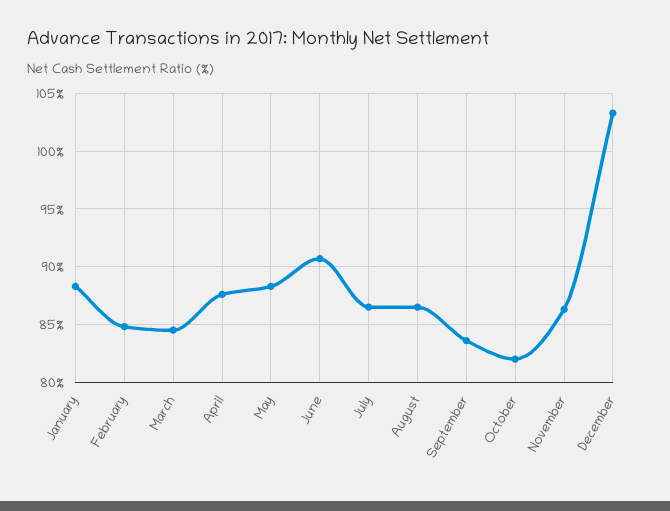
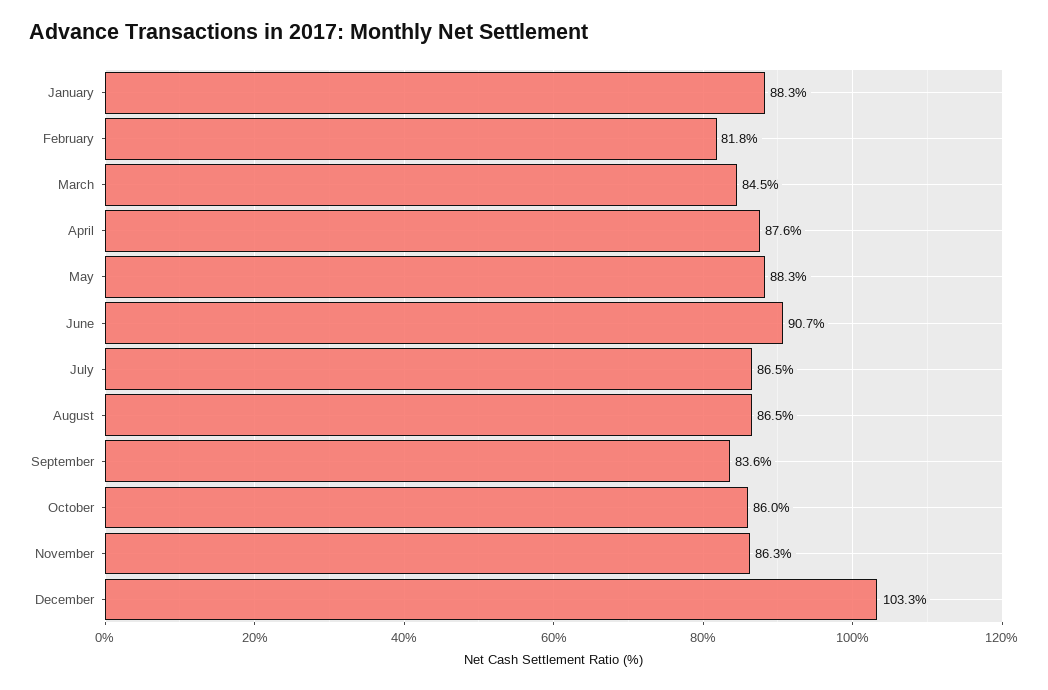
  {
    "January": 88.3,
-   "February": 85,
+   "February": 81.8,
    "March": 84.5,
    "April": 87.6,
    "May": 88.3,
    "June": 90.7,
    "July": 86.5,
    "August": 86.5,
    "September": 83.6,
-   "October": 82,
+   "October": 86,
    "November": 86.3,
    "December": 103.3
  }

